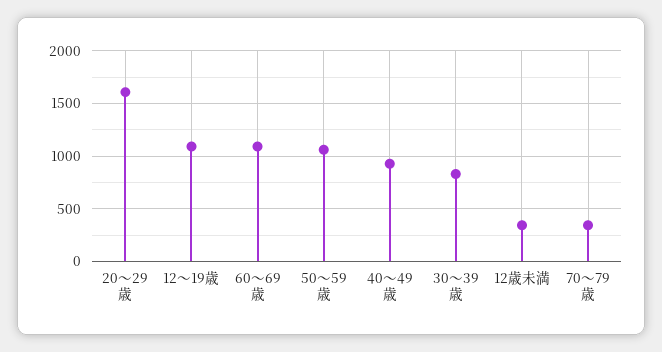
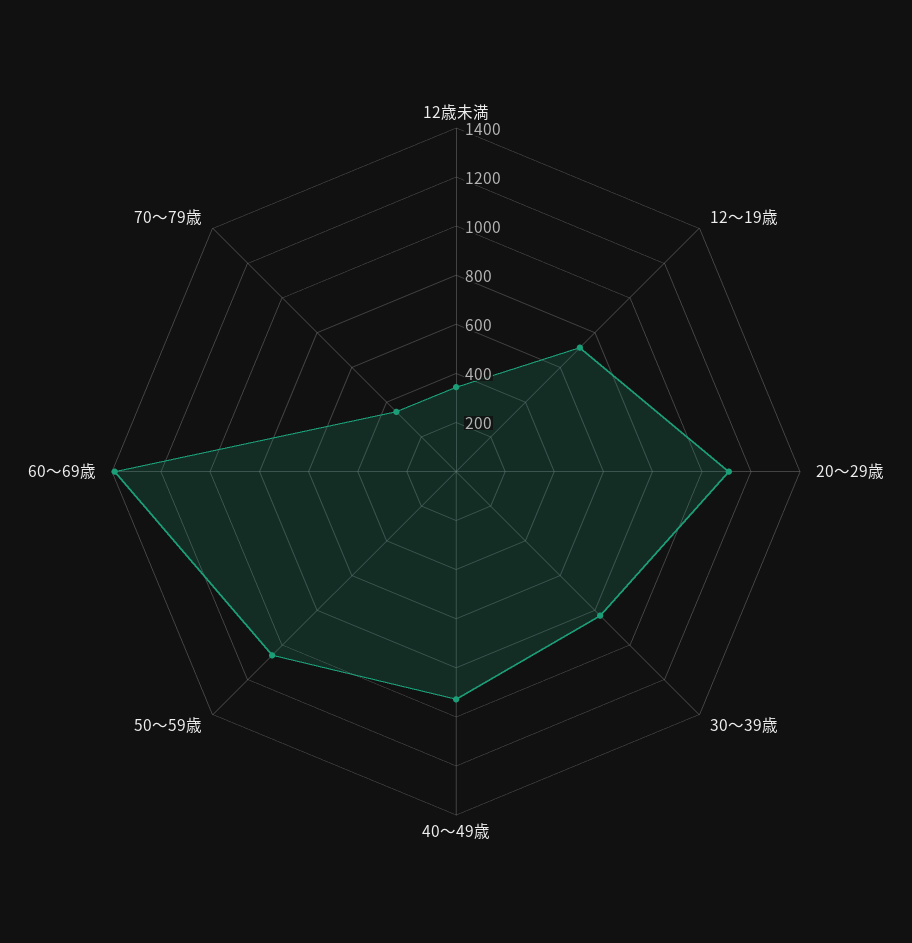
  {
-   "20～29歳": 1600,
+   "20～29歳": 1100,
-   "12～19歳": 1100,
+   "12～19歳": 700,
-   "60～69歳": 1100,
+   "60～69歳": 1400,
    "50～59歳": 1050,
    "40～49歳": 950,
    "30～39歳": 850,
    "12歳未満": 350,
    "70～79歳": 350
  }

